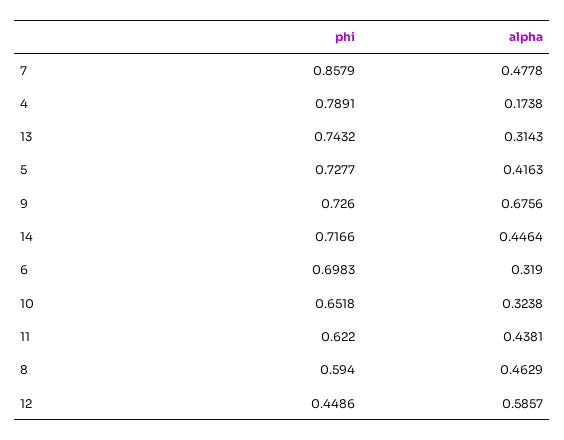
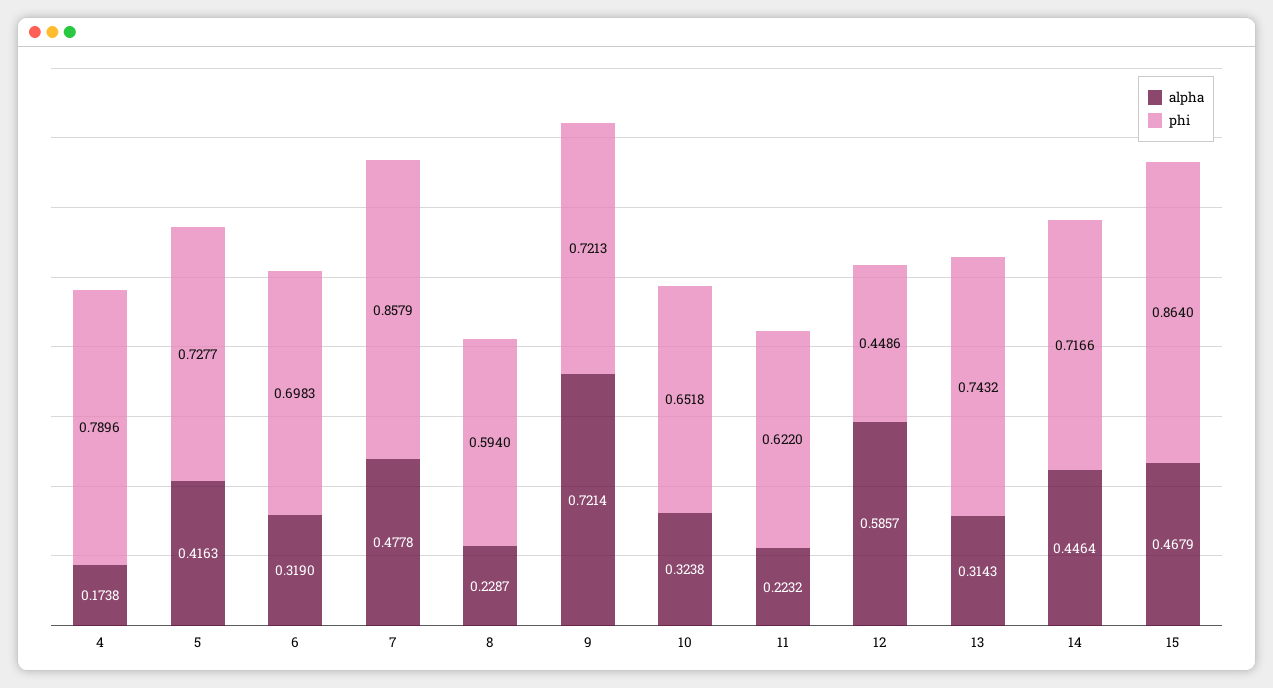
  {
    "phi": {
      "7": 0.8579,
-     "4": 0.7891,
+     "4": 0.7896,
      "13": 0.7432,
      "5": 0.7277,
-     "9": 0.726,
+     "9": 0.7213,
      "14": 0.7166,
      "6": 0.6983,
      "10": 0.6518,
      "11": 0.622,
      "8": 0.594,
-     "12": 0.4486
+     "12": 0.4486,
+     "15": 0.864
    },
    "alpha": {
      "7": 0.4778,
      "4": 0.1738,
      "13": 0.3143,
      "5": 0.4163,
-     "9": 0.6756,
+     "9": 0.7214,
      "14": 0.4464,
      "6": 0.319,
      "10": 0.3238,
-     "11": 0.4381,
+     "11": 0.2232,
-     "8": 0.4629,
+     "8": 0.2287,
-     "12": 0.5857
+     "12": 0.5857,
+     "15": 0.4679
    }
  }

